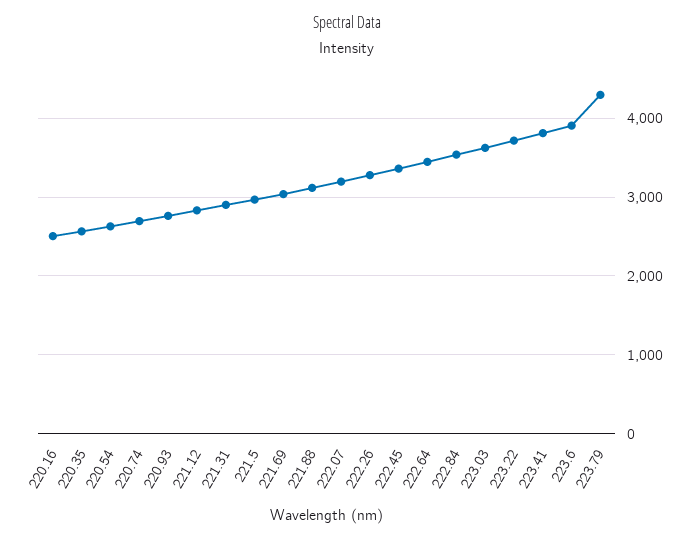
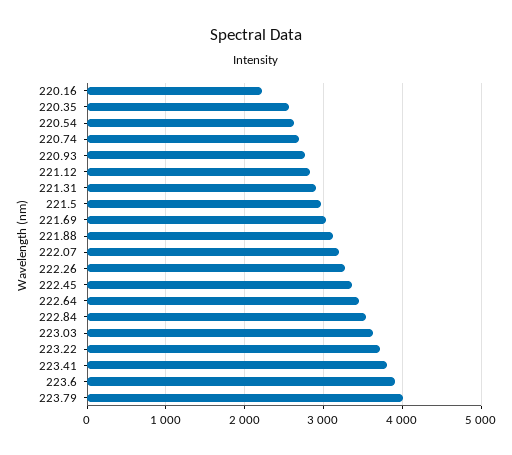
  {
-   "220.16": 2500,
+   "220.16": 2200,
    "220.35": 2600,
    "220.54": 2600,
    "220.74": 2700,
    "220.93": 2800,
    "221.12": 2800,
    "221.31": 2900,
    "221.5": 3000,
    "221.69": 3000,
    "221.88": 3100,
    "222.07": 3200,
    "222.26": 3300,
    "222.45": 3400,
    "222.64": 3400,
    "222.84": 3500,
    "223.03": 3600,
    "223.22": 3700,
    "223.41": 3800,
    "223.6": 3900,
-   "223.79": 4300
+   "223.79": 4000
  }

